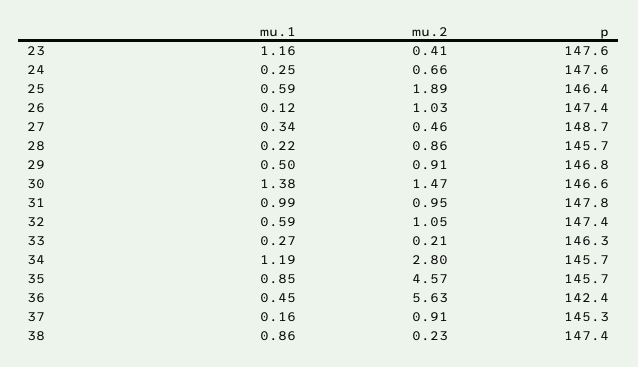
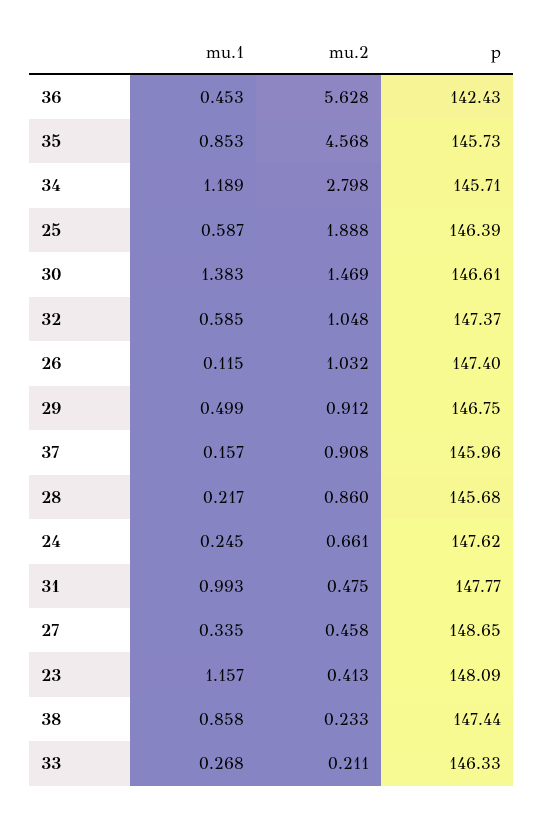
  {
    "mu.1": {
      "23": 1.157,
      "24": 0.245,
      "25": 0.587,
      "26": 0.115,
      "27": 0.335,
      "28": 0.217,
      "29": 0.499,
      "30": 1.383,
      "31": 0.993,
      "32": 0.585,
      "33": 0.268,
      "34": 1.189,
      "35": 0.853,
      "36": 0.453,
      "37": 0.157,
      "38": 0.858
    },
    "mu.2": {
      "23": 0.413,
      "24": 0.661,
      "25": 1.888,
      "26": 1.032,
      "27": 0.458,
      "28": 0.86,
      "29": 0.912,
      "30": 1.469,
-     "31": 0.95,
+     "31": 0.475,
      "32": 1.048,
      "33": 0.211,
      "34": 2.798,
      "35": 4.568,
      "36": 5.628,
      "37": 0.908,
      "38": 0.233
    },
    "p": {
-     "23": 147.6,
+     "23": 148.09,
      "24": 147.62,
      "25": 146.39,
      "26": 147.4,
      "27": 148.65,
      "28": 145.68,
      "29": 146.75,
      "30": 146.61,
      "31": 147.77,
      "32": 147.37,
      "33": 146.33,
      "34": 145.71,
      "35": 145.73,
      "36": 142.43,
-     "37": 145.3,
+     "37": 145.96,
      "38": 147.44
    }
  }

